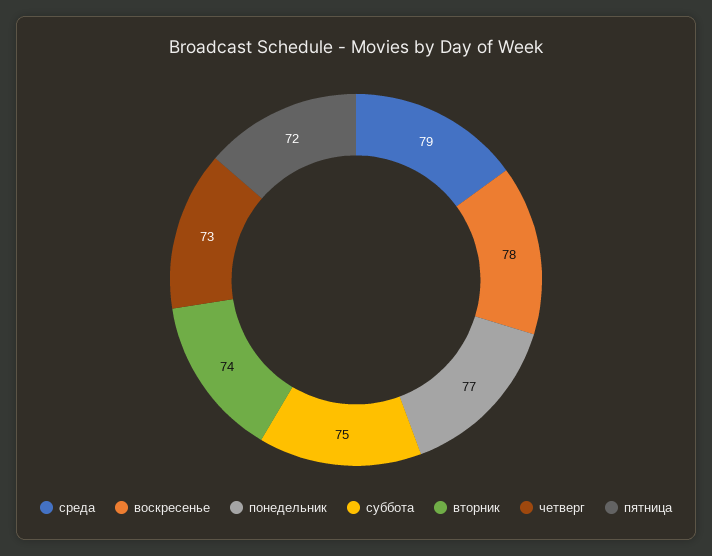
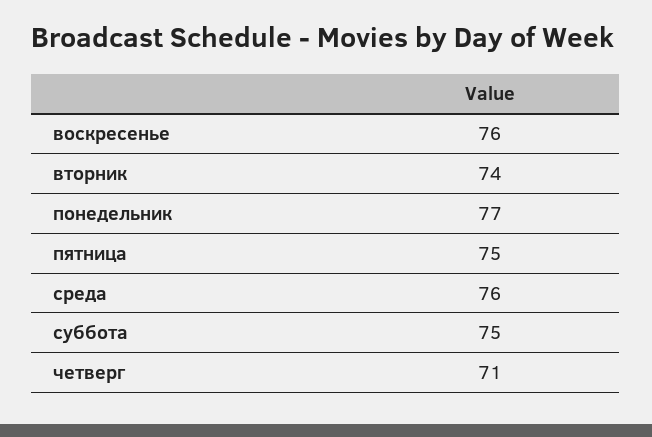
  {
-   "среда": 79,
+   "среда": 76,
-   "воскресенье": 78,
+   "воскресенье": 76,
    "понедельник": 77,
    "суббота": 75,
    "вторник": 74,
-   "четверг": 73,
+   "четверг": 71,
-   "пятница": 72
+   "пятница": 75
  }

